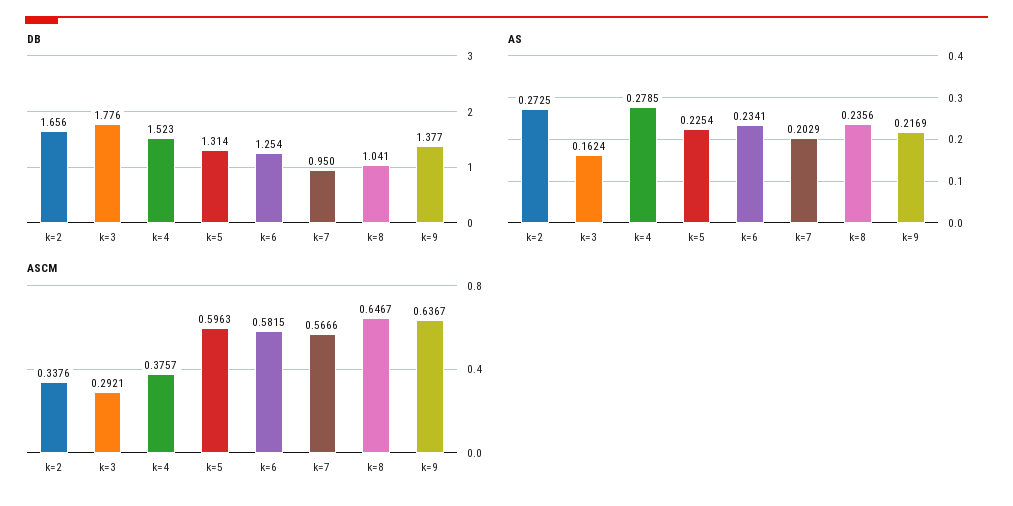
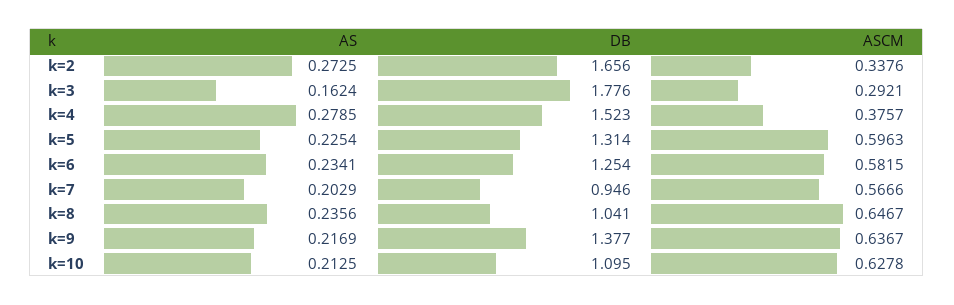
  {
    "DB": {
      "k=2": 1.656,
      "k=3": 1.776,
      "k=4": 1.523,
      "k=5": 1.314,
      "k=6": 1.254,
-     "k=7": 0.95,
+     "k=7": 0.946,
      "k=8": 1.041,
-     "k=9": 1.377
+     "k=9": 1.377,
+     "k=10": 1.095
    },
    "AS": {
      "k=2": 0.2725,
      "k=3": 0.1624,
      "k=4": 0.2785,
      "k=5": 0.2254,
      "k=6": 0.2341,
      "k=7": 0.2029,
      "k=8": 0.2356,
-     "k=9": 0.2169
+     "k=9": 0.2169,
+     "k=10": 0.2125
    },
    "ASCM": {
      "k=2": 0.3376,
      "k=3": 0.2921,
      "k=4": 0.3757,
      "k=5": 0.5963,
      "k=6": 0.5815,
      "k=7": 0.5666,
      "k=8": 0.6467,
-     "k=9": 0.6367
+     "k=9": 0.6367,
+     "k=10": 0.6278
    }
  }

